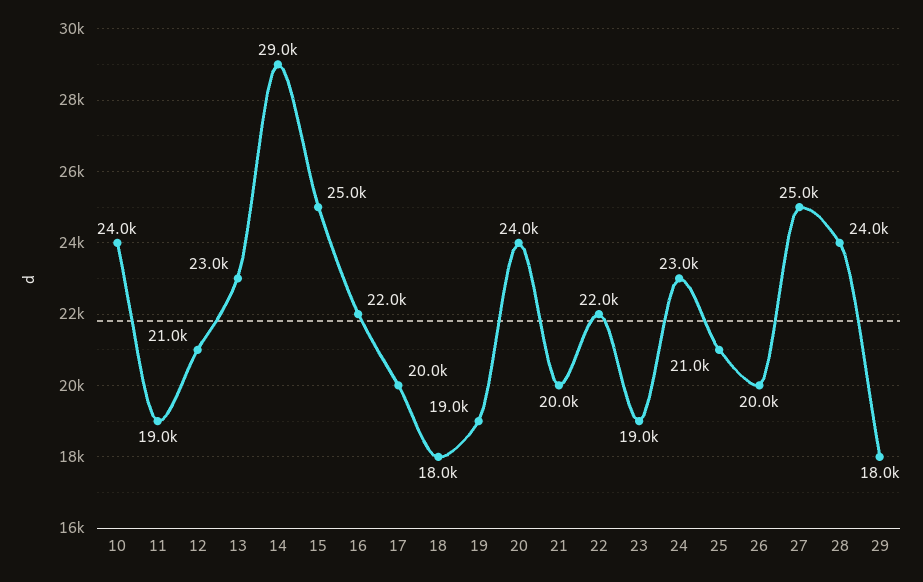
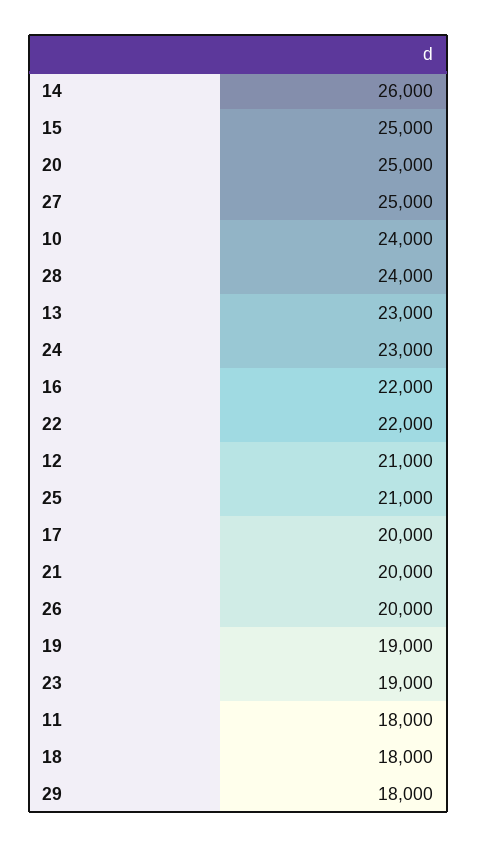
  {
    "10": 24000,
-   "11": 19000,
+   "11": 18000,
    "12": 21000,
    "13": 23000,
-   "14": 29000,
+   "14": 26000,
    "15": 25000,
    "16": 22000,
    "17": 20000,
    "18": 18000,
    "19": 19000,
-   "20": 24000,
+   "20": 25000,
    "21": 20000,
    "22": 22000,
    "23": 19000,
    "24": 23000,
    "25": 21000,
    "26": 20000,
    "27": 25000,
    "28": 24000,
    "29": 18000
  }

